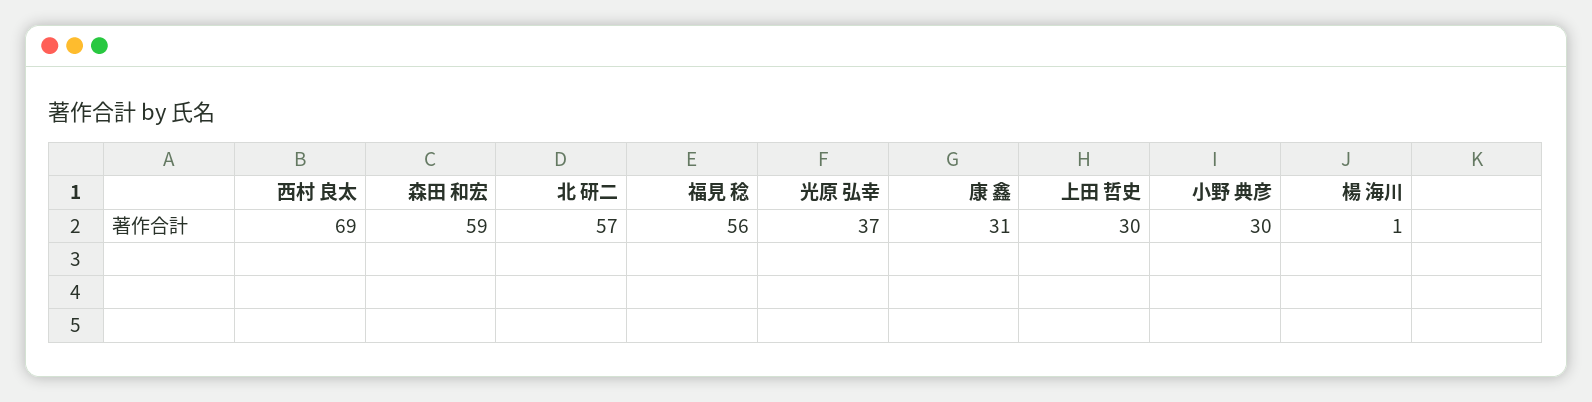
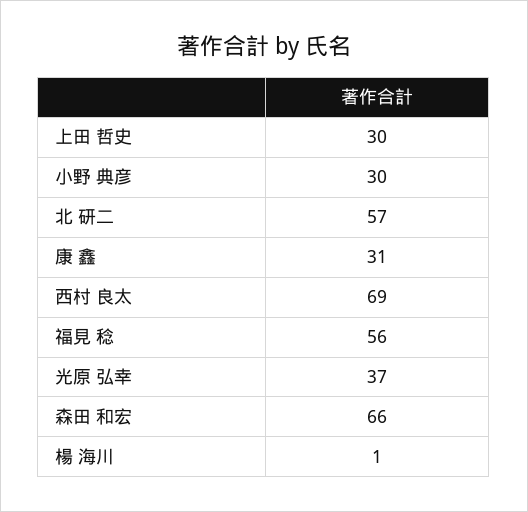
  {
    "西村 良太": 69,
-   "森田 和宏": 59,
+   "森田 和宏": 66,
    "北 研二": 57,
    "福見 稔": 56,
    "光原 弘幸": 37,
    "康 鑫": 31,
    "上田 哲史": 30,
    "小野 典彦": 30,
    "楊 海川": 1
  }

